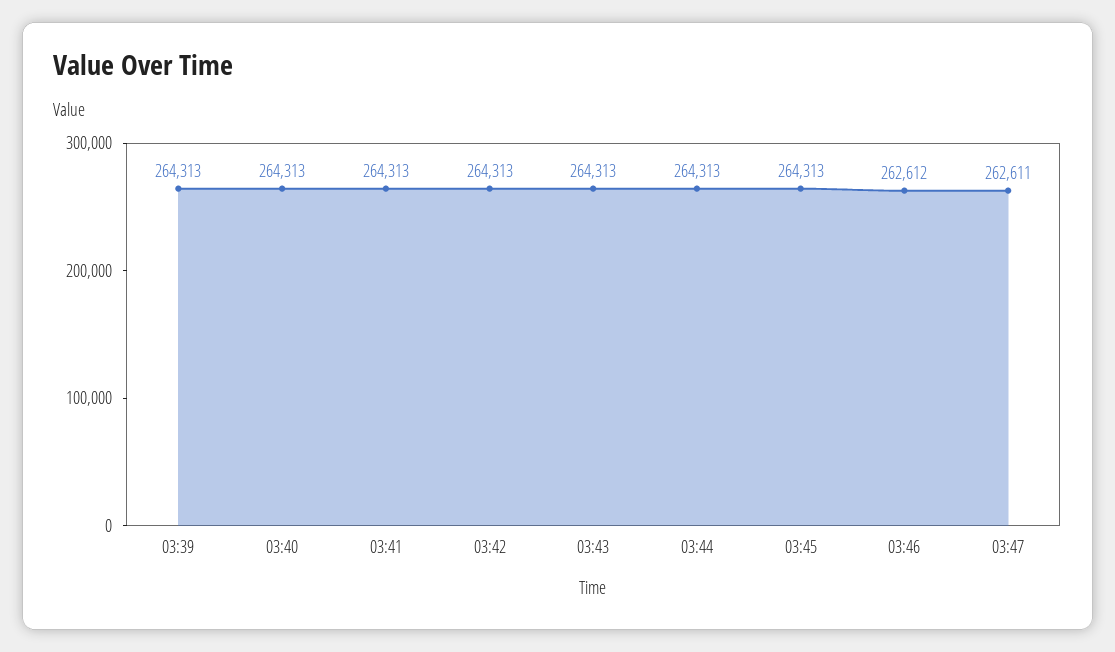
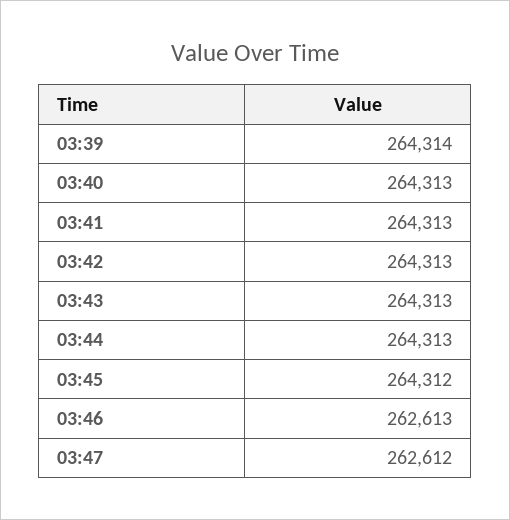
  {
-   "03:39": 264313,
+   "03:39": 264314,
    "03:40": 264313,
    "03:41": 264313,
    "03:42": 264313,
    "03:43": 264313,
    "03:44": 264313,
-   "03:45": 264313,
+   "03:45": 264312,
-   "03:46": 262612,
+   "03:46": 262613,
-   "03:47": 262611
+   "03:47": 262612
  }

